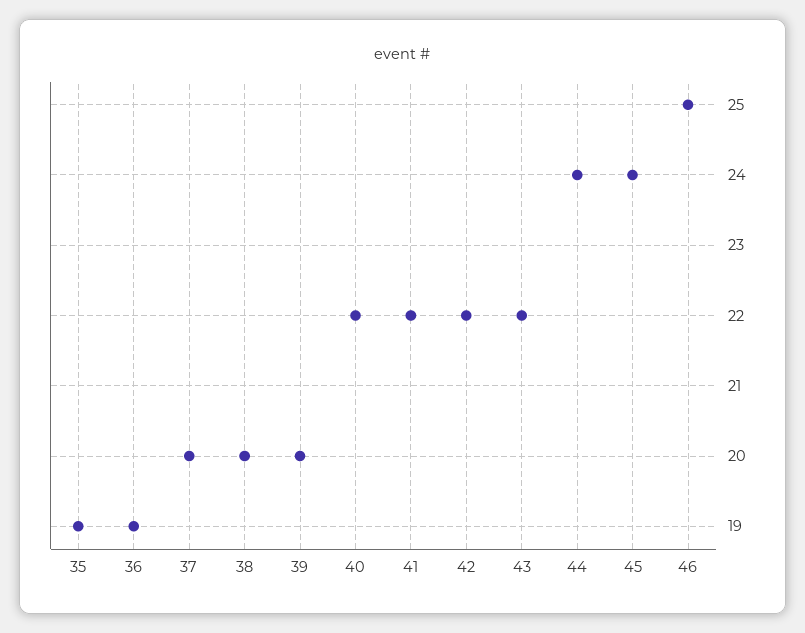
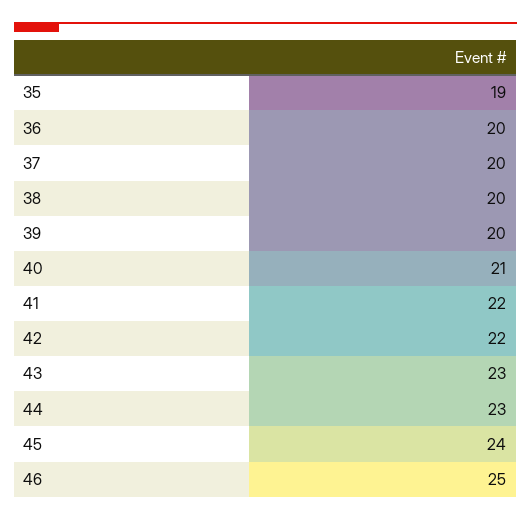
  {
    "35": 19,
-   "36": 19,
+   "36": 20,
    "37": 20,
    "38": 20,
    "39": 20,
-   "40": 22,
+   "40": 21,
    "41": 22,
    "42": 22,
-   "43": 22,
+   "43": 23,
-   "44": 24,
+   "44": 23,
    "45": 24,
    "46": 25
  }

